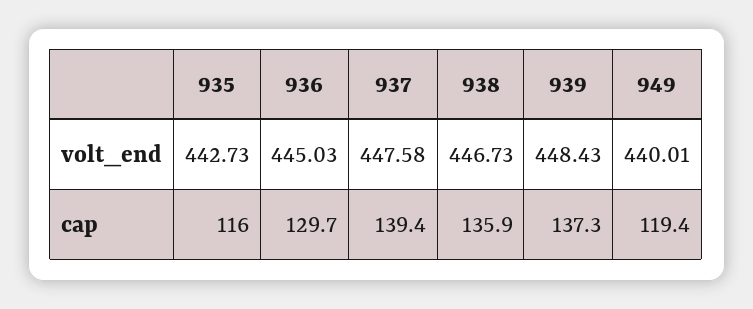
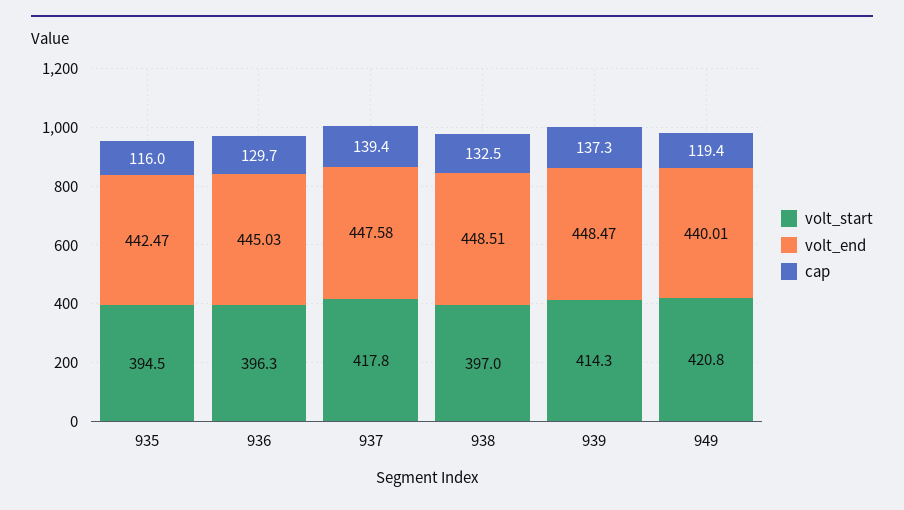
  {
    "volt_end": {
-     "935": 442.73,
+     "935": 442.47,
      "936": 445.03,
      "937": 447.58,
-     "938": 446.73,
+     "938": 448.51,
-     "939": 448.43,
+     "939": 448.47,
      "949": 440.01
    },
    "cap": {
      "935": 116,
      "936": 129.7,
      "937": 139.4,
-     "938": 135.9,
+     "938": 132.5,
      "939": 137.3,
      "949": 119.4
-   }
+   },
+   "volt_start": {
+     "935": 394.5,
+     "936": 396.3,
+     "937": 417.8,
+     "938": 397,
+     "939": 414.3,
+     "949": 420.8
+   }
  }

